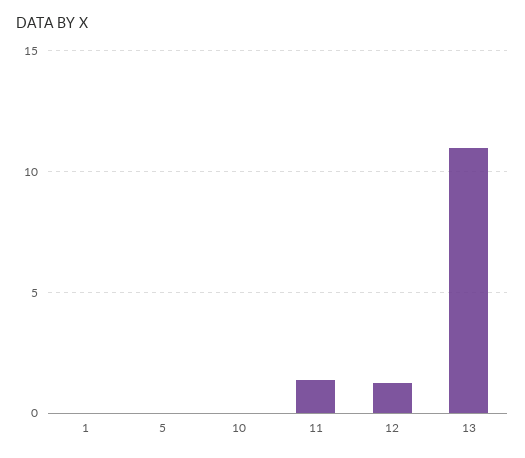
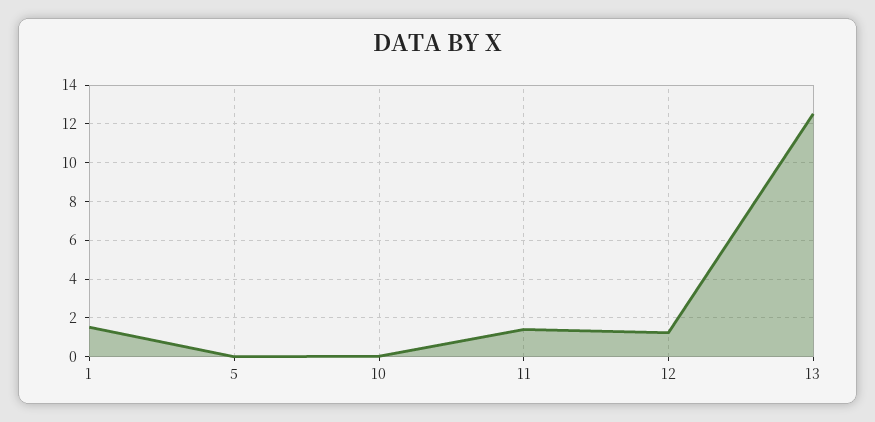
  {
-   "1": 0,
+   "1": 1.5,
    "5": 0,
    "10": 0,
    "11": 1.5,
    "12": 1,
-   "13": 11
+   "13": 12.5
  }

